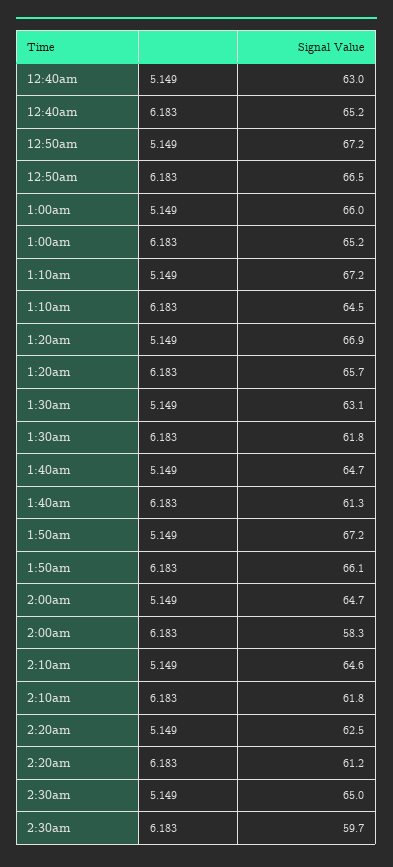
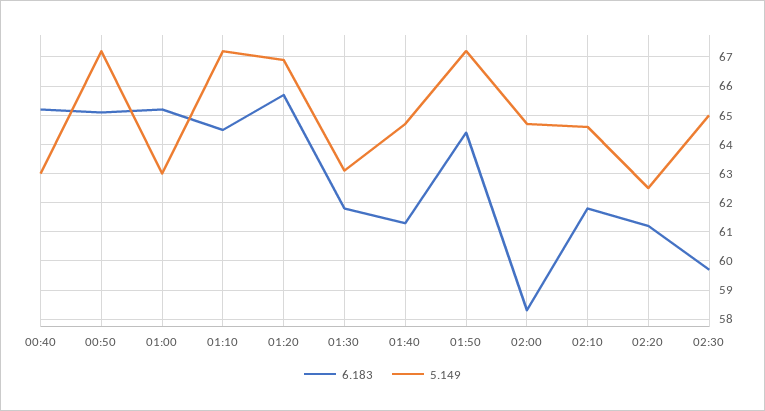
  {
    "5.149": {
      "12:40am": 63,
      "12:50am": 67.2,
-     "1:00am": 66,
+     "1:00am": 63,
      "1:10am": 67.2,
      "1:20am": 66.9,
      "1:30am": 63.1,
      "1:40am": 64.7,
      "1:50am": 67.2,
      "2:00am": 64.7,
      "2:10am": 64.6,
      "2:20am": 62.5,
      "2:30am": 65
    },
    "6.183": {
      "12:40am": 65.2,
-     "12:50am": 66.5,
+     "12:50am": 65,
      "1:00am": 65.2,
      "1:10am": 64.5,
      "1:20am": 65.7,
      "1:30am": 61.8,
      "1:40am": 61.3,
-     "1:50am": 66.1,
+     "1:50am": 64.5,
      "2:00am": 58.3,
      "2:10am": 61.8,
      "2:20am": 61.2,
      "2:30am": 59.7
    }
  }

